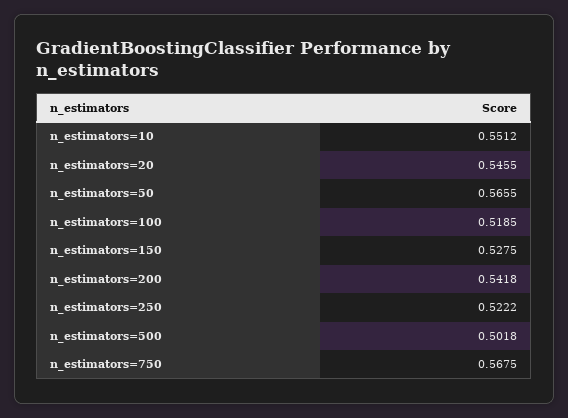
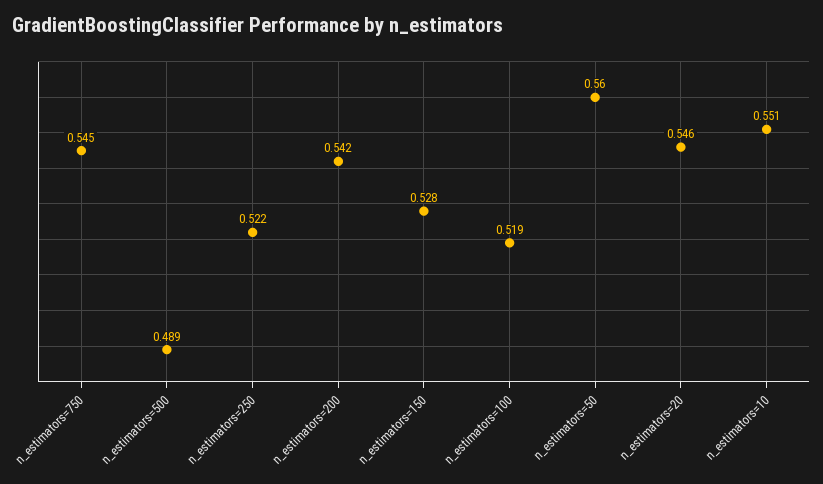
  {
    "n_estimators=10": 0.5512,
    "n_estimators=20": 0.5455,
-   "n_estimators=50": 0.5655,
+   "n_estimators=50": 0.56,
    "n_estimators=100": 0.5185,
    "n_estimators=150": 0.5275,
    "n_estimators=200": 0.5418,
    "n_estimators=250": 0.5222,
-   "n_estimators=500": 0.5018,
+   "n_estimators=500": 0.489,
-   "n_estimators=750": 0.5675
+   "n_estimators=750": 0.545
  }

